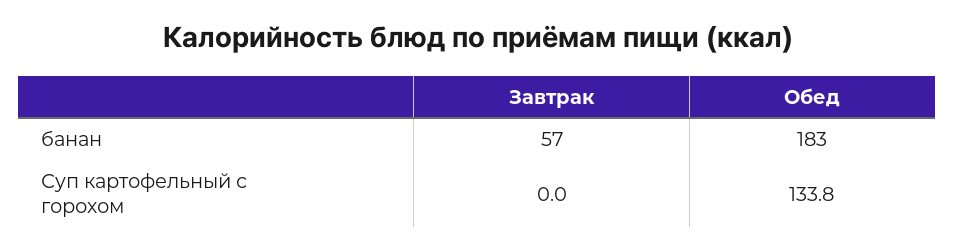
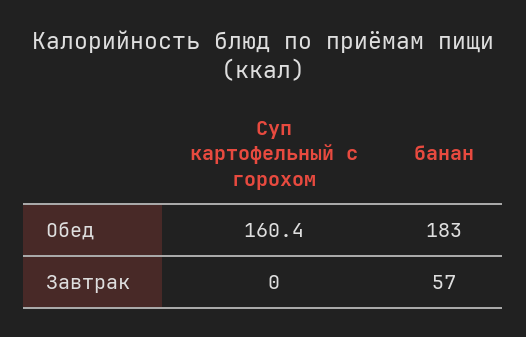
  {
    "Завтрак": {
      "банан": 57,
      "Суп картофельный с горохом": 0
    },
    "Обед": {
      "банан": 183,
-     "Суп картофельный с горохом": 133.8
+     "Суп картофельный с горохом": 160.4
    }
  }

